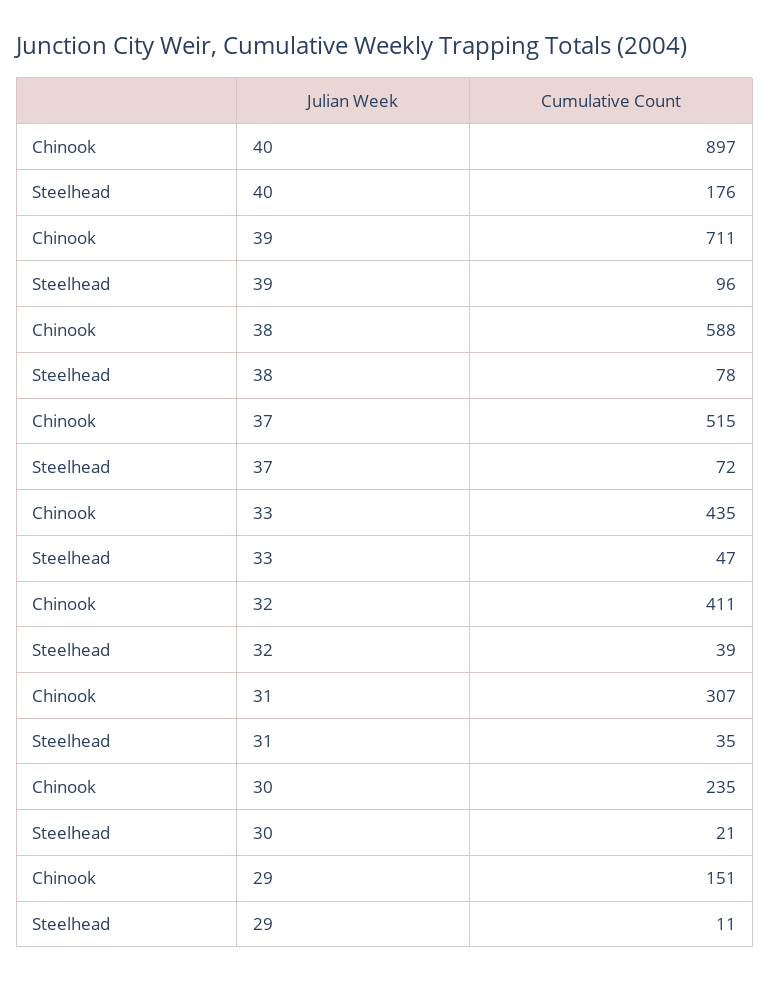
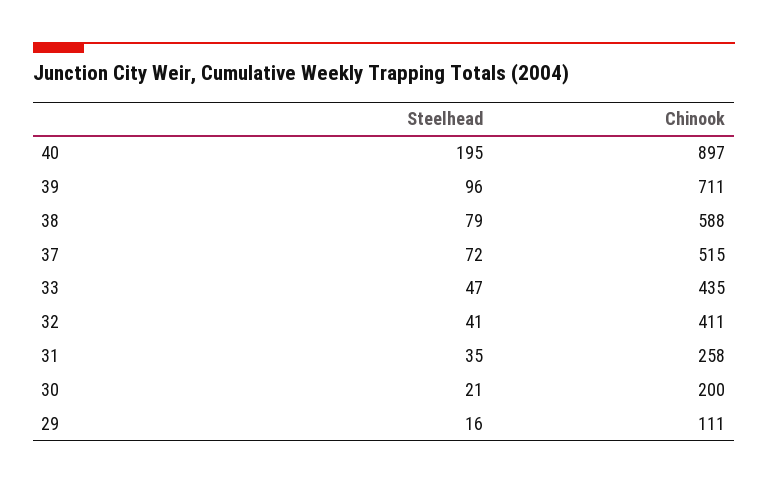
  {
    "Chinook": {
      "40": 897,
      "39": 711,
      "38": 588,
      "37": 515,
      "33": 435,
      "32": 411,
-     "31": 307,
+     "31": 258,
-     "30": 235,
+     "30": 200,
-     "29": 151
+     "29": 111
    },
    "Steelhead": {
-     "40": 176,
+     "40": 195,
      "39": 96,
-     "38": 78,
+     "38": 79,
      "37": 72,
      "33": 47,
-     "32": 39,
+     "32": 41,
      "31": 35,
      "30": 21,
-     "29": 11
+     "29": 16
    }
  }

